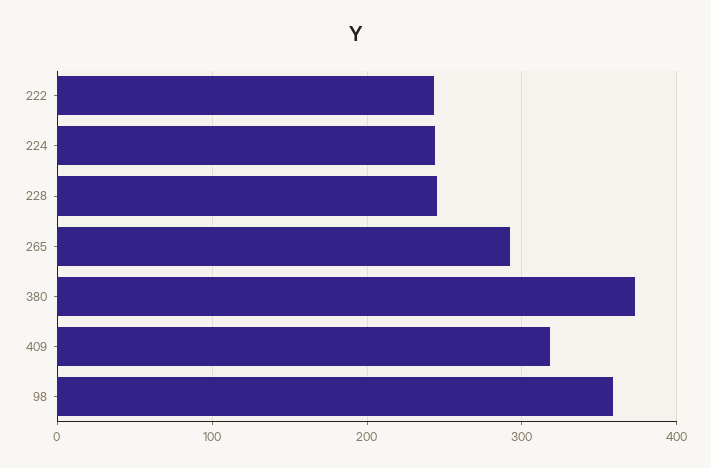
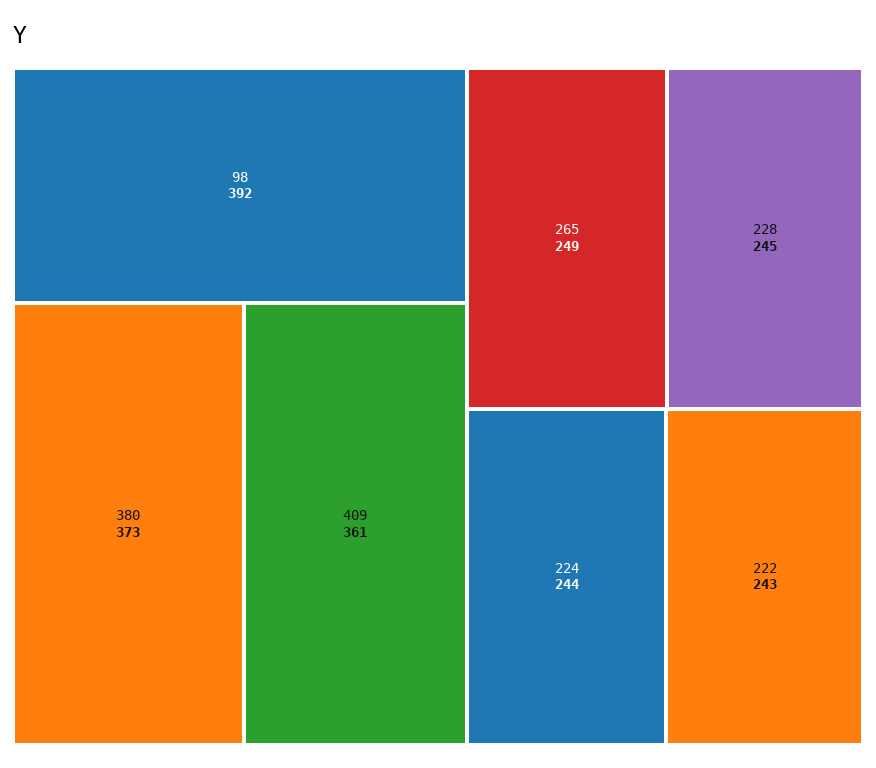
  {
    "222": 243,
    "224": 244,
    "228": 245,
-   "265": 290,
+   "265": 249,
    "380": 373,
-   "409": 320,
+   "409": 361,
-   "98": 360
+   "98": 392
  }

